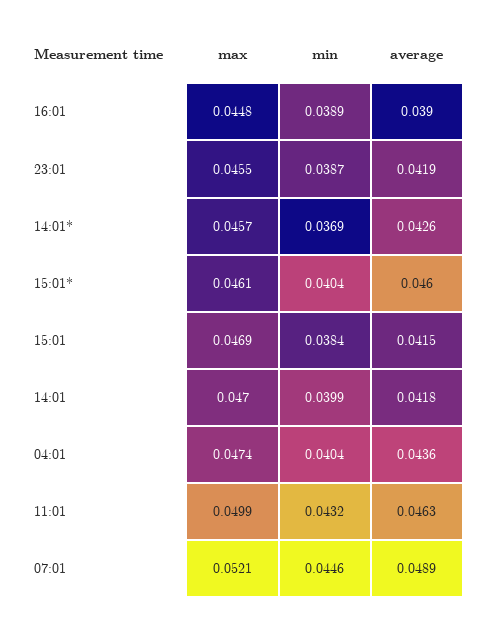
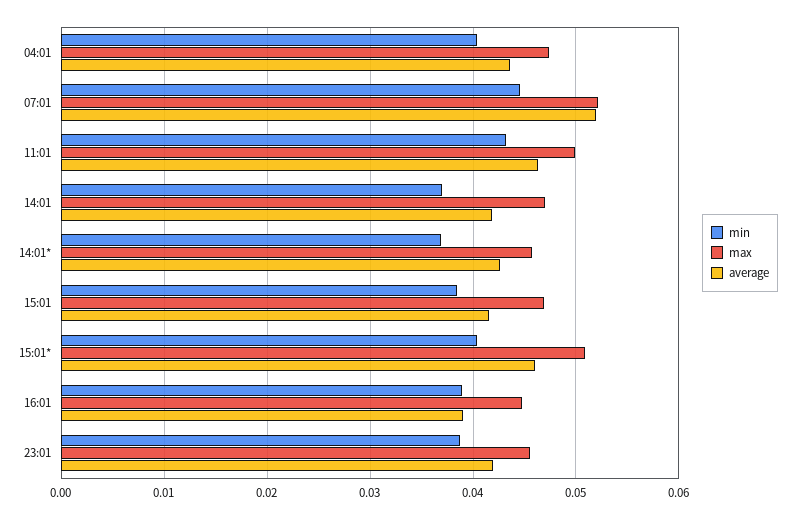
  {
    "max": {
      "16:01": 0.0448,
      "23:01": 0.0455,
      "14:01*": 0.0457,
-     "15:01*": 0.0461,
+     "15:01*": 0.051,
      "15:01": 0.0469,
      "14:01": 0.047,
      "04:01": 0.0474,
      "11:01": 0.0499,
      "07:01": 0.0521
    },
    "min": {
      "16:01": 0.0389,
      "23:01": 0.0387,
      "14:01*": 0.0369,
      "15:01*": 0.0404,
      "15:01": 0.0384,
-     "14:01": 0.0399,
+     "14:01": 0.037,
      "04:01": 0.0404,
      "11:01": 0.0432,
      "07:01": 0.0446
    },
    "average": {
      "16:01": 0.039,
      "23:01": 0.0419,
      "14:01*": 0.0426,
      "15:01*": 0.046,
      "15:01": 0.0415,
      "14:01": 0.0418,
      "04:01": 0.0436,
      "11:01": 0.0463,
-     "07:01": 0.0489
+     "07:01": 0.052
    }
  }

